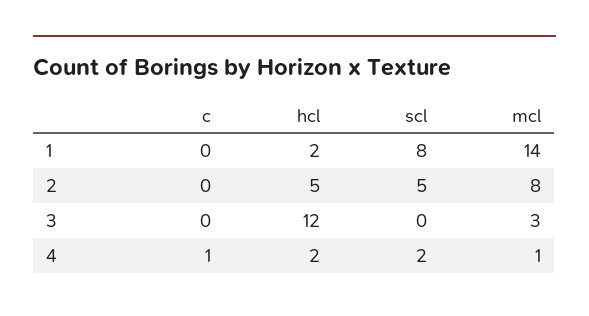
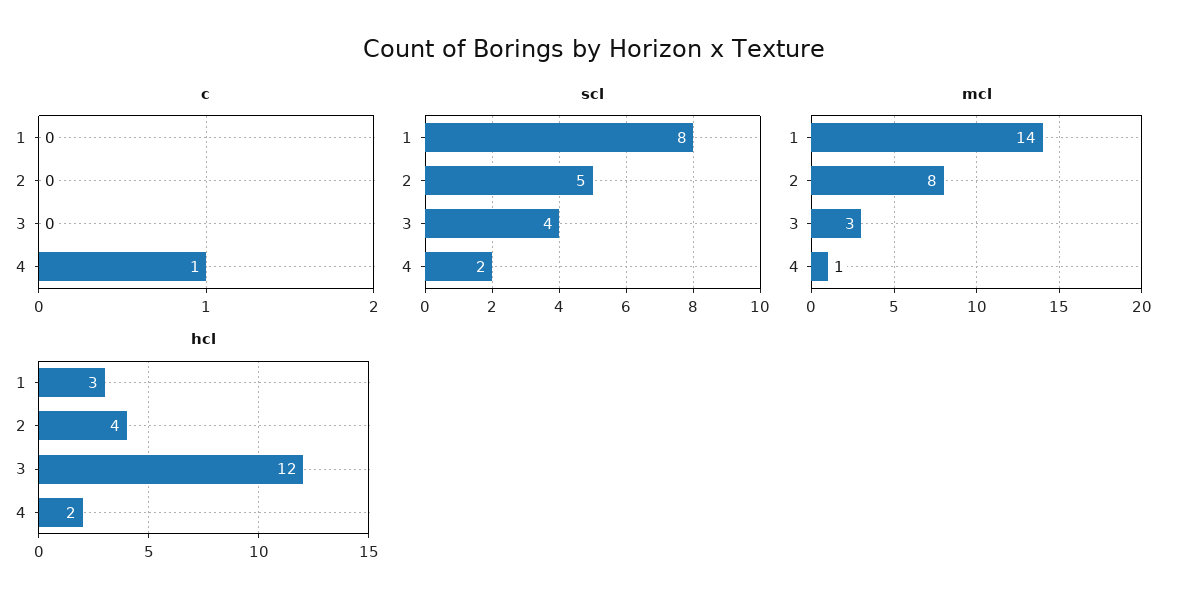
  {
    "c": {
      "1": 0,
      "2": 0,
      "3": 0,
      "4": 1
    },
    "hcl": {
-     "1": 2,
+     "1": 3,
-     "2": 5,
+     "2": 4,
      "3": 12,
      "4": 2
    },
    "scl": {
      "1": 8,
      "2": 5,
-     "3": 0,
+     "3": 4,
      "4": 2
    },
    "mcl": {
      "1": 14,
      "2": 8,
      "3": 3,
      "4": 1
    }
  }

